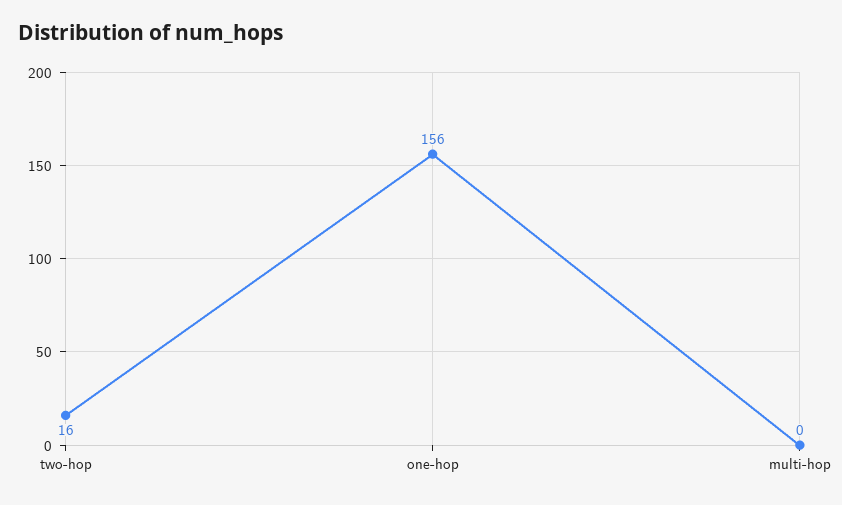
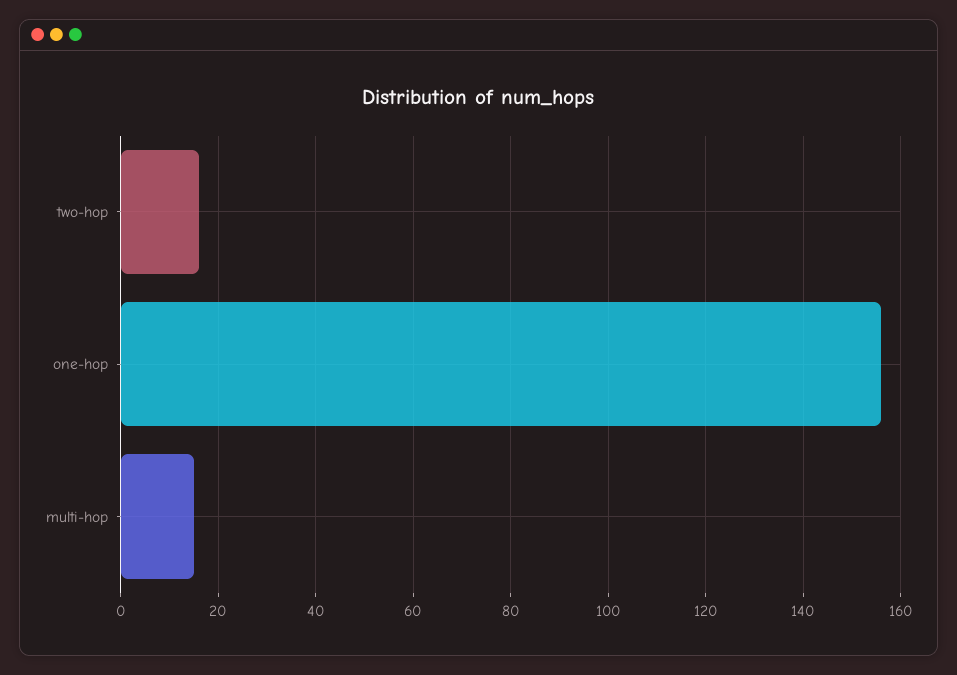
  {
    "two-hop": 16,
    "one-hop": 156,
-   "multi-hop": 0
+   "multi-hop": 15
  }

